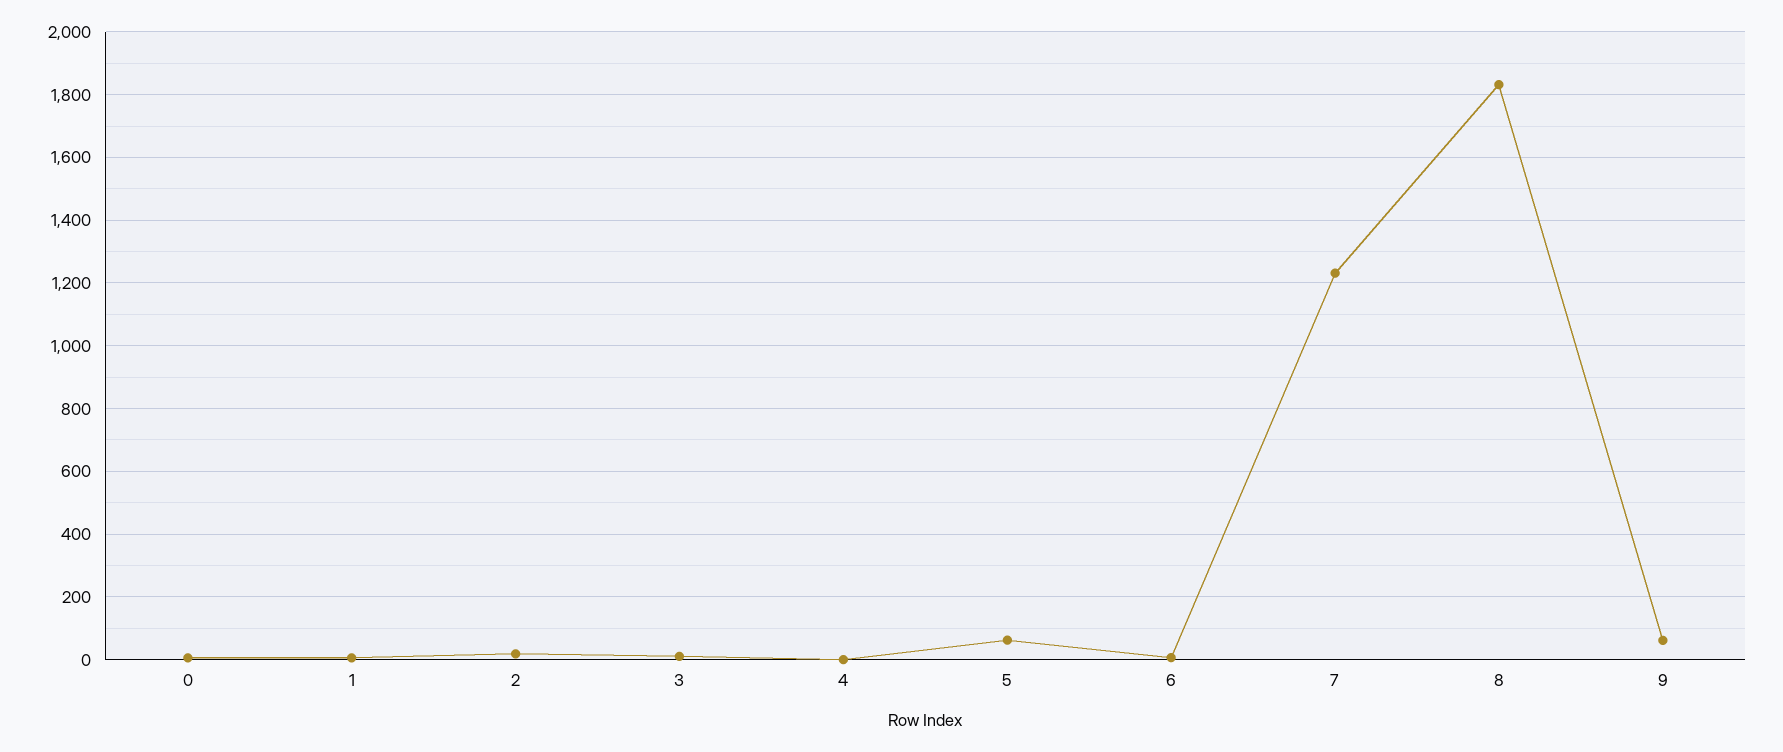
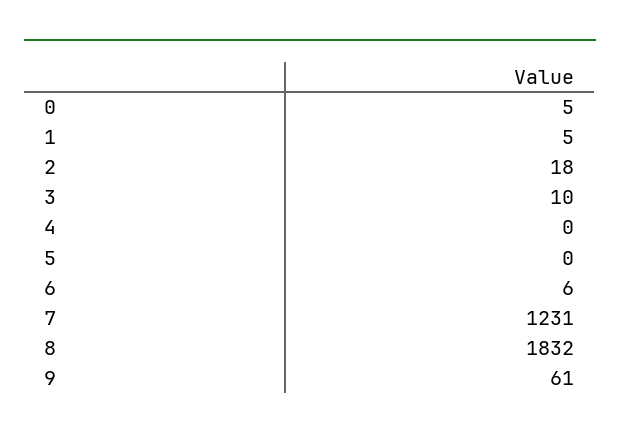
  {
    "0": 5,
    "1": 5,
    "2": 18,
    "3": 10,
    "4": 0,
-   "5": 60,
+   "5": 0,
    "6": 6,
    "7": 1231,
    "8": 1832,
    "9": 61
  }

